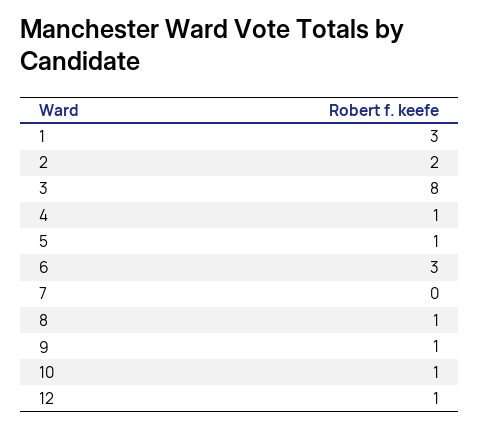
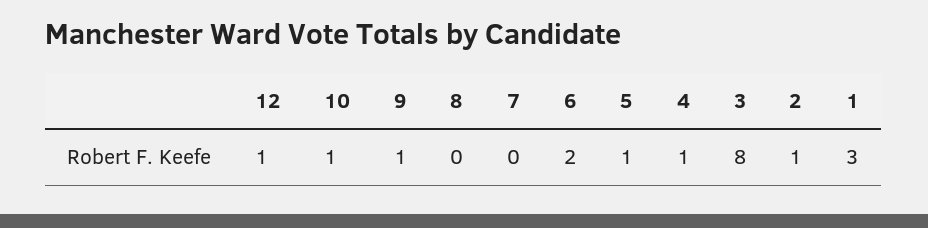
  {
    "1": 3,
-   "2": 2,
+   "2": 1,
    "3": 8,
    "4": 1,
    "5": 1,
-   "6": 3,
+   "6": 2,
    "7": 0,
-   "8": 1,
+   "8": 0,
    "9": 1,
    "10": 1,
    "12": 1
  }

